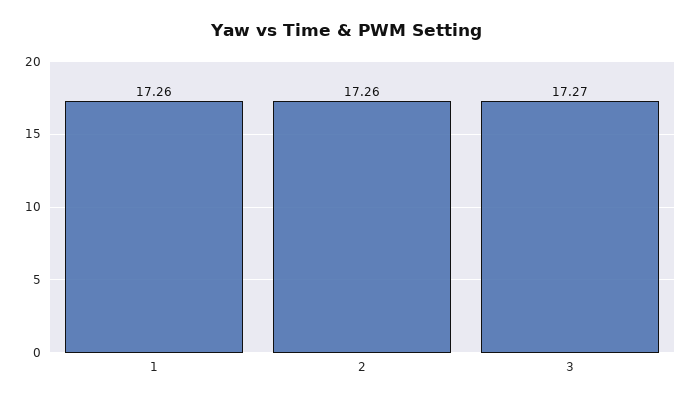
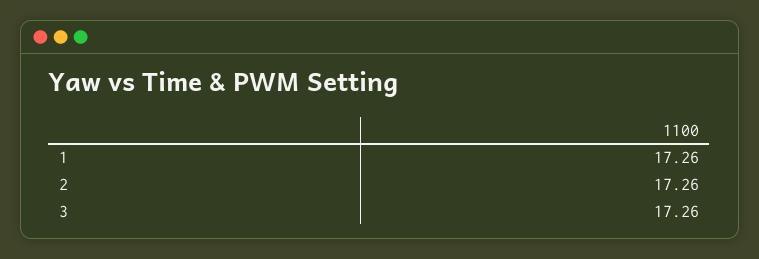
  {
    "1": 17.26,
    "2": 17.26,
-   "3": 17.27
+   "3": 17.26
  }

